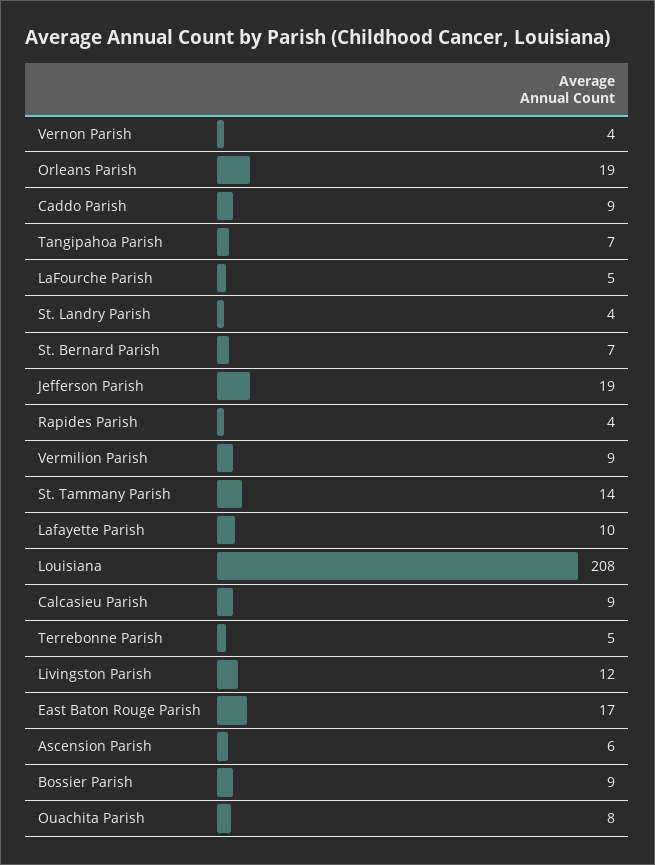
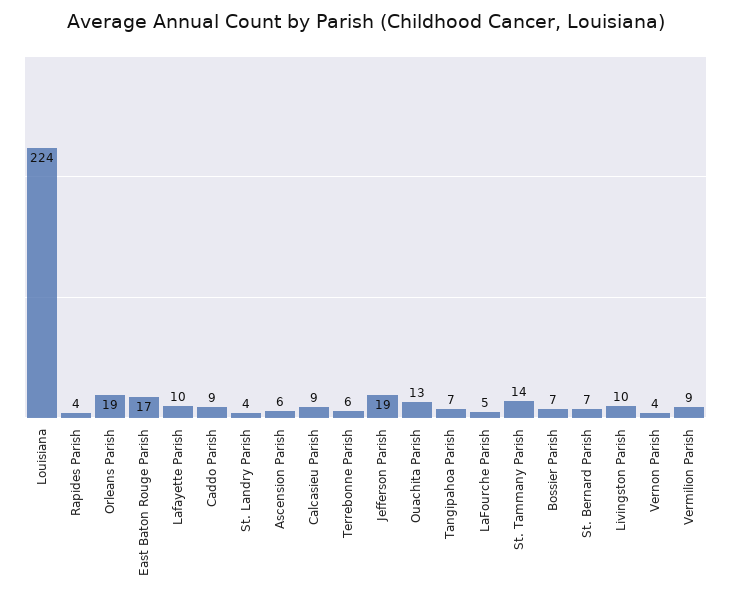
  {
    "Vernon Parish": 4,
    "Orleans Parish": 19,
    "Caddo Parish": 9,
    "Tangipahoa Parish": 7,
    "LaFourche Parish": 5,
    "St. Landry Parish": 4,
    "St. Bernard Parish": 7,
    "Jefferson Parish": 19,
    "Rapides Parish": 4,
    "Vermilion Parish": 9,
    "St. Tammany Parish": 14,
    "Lafayette Parish": 10,
-   "Louisiana": 208,
+   "Louisiana": 224,
    "Calcasieu Parish": 9,
-   "Terrebonne Parish": 5,
+   "Terrebonne Parish": 6,
-   "Livingston Parish": 12,
+   "Livingston Parish": 10,
    "East Baton Rouge Parish": 17,
    "Ascension Parish": 6,
-   "Bossier Parish": 9,
+   "Bossier Parish": 7,
-   "Ouachita Parish": 8
+   "Ouachita Parish": 13
  }

